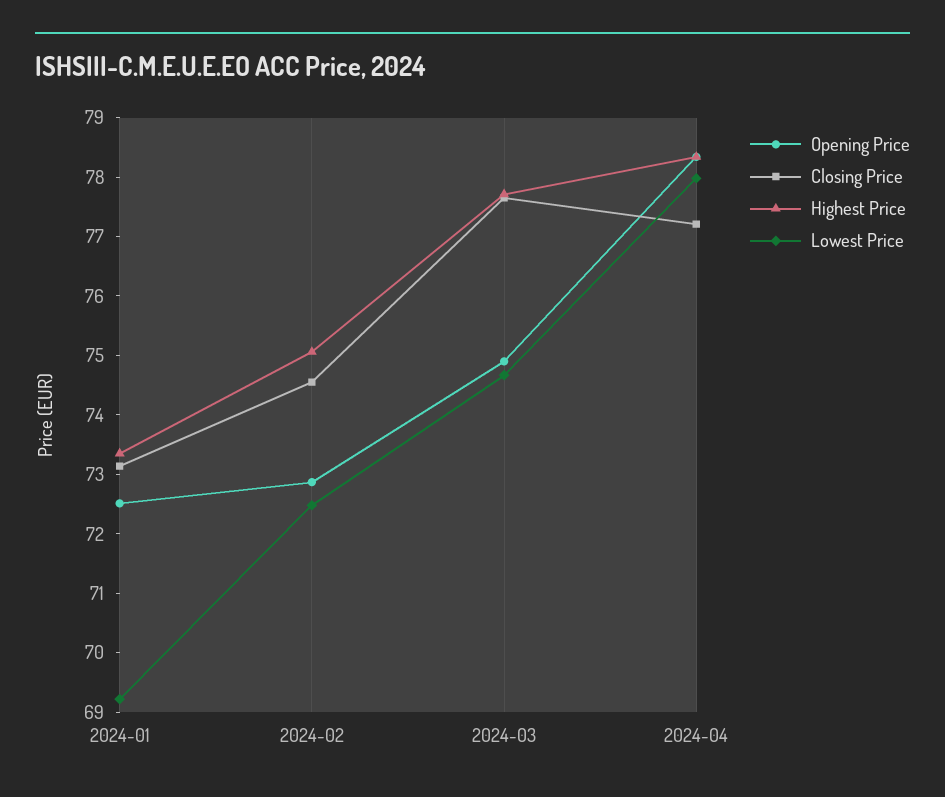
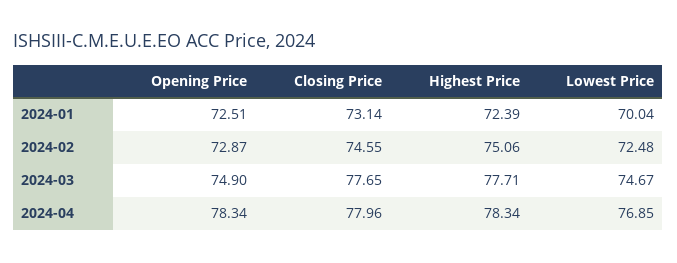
  {
    "Opening Price": {
      "2024-01": 72.51,
      "2024-02": 72.87,
      "2024-03": 74.9,
      "2024-04": 78.34
    },
    "Closing Price": {
      "2024-01": 73.14,
      "2024-02": 74.55,
      "2024-03": 77.65,
-     "2024-04": 77.2
+     "2024-04": 77.96
    },
    "Highest Price": {
-     "2024-01": 73.4,
+     "2024-01": 72.39,
      "2024-02": 75.06,
      "2024-03": 77.71,
      "2024-04": 78.34
    },
    "Lowest Price": {
-     "2024-01": 69.2,
+     "2024-01": 70.04,
      "2024-02": 72.48,
      "2024-03": 74.67,
-     "2024-04": 78
+     "2024-04": 76.85
    }
  }

